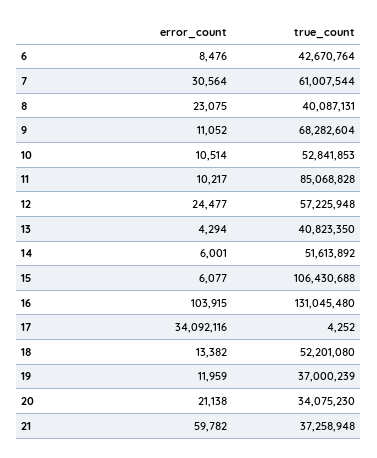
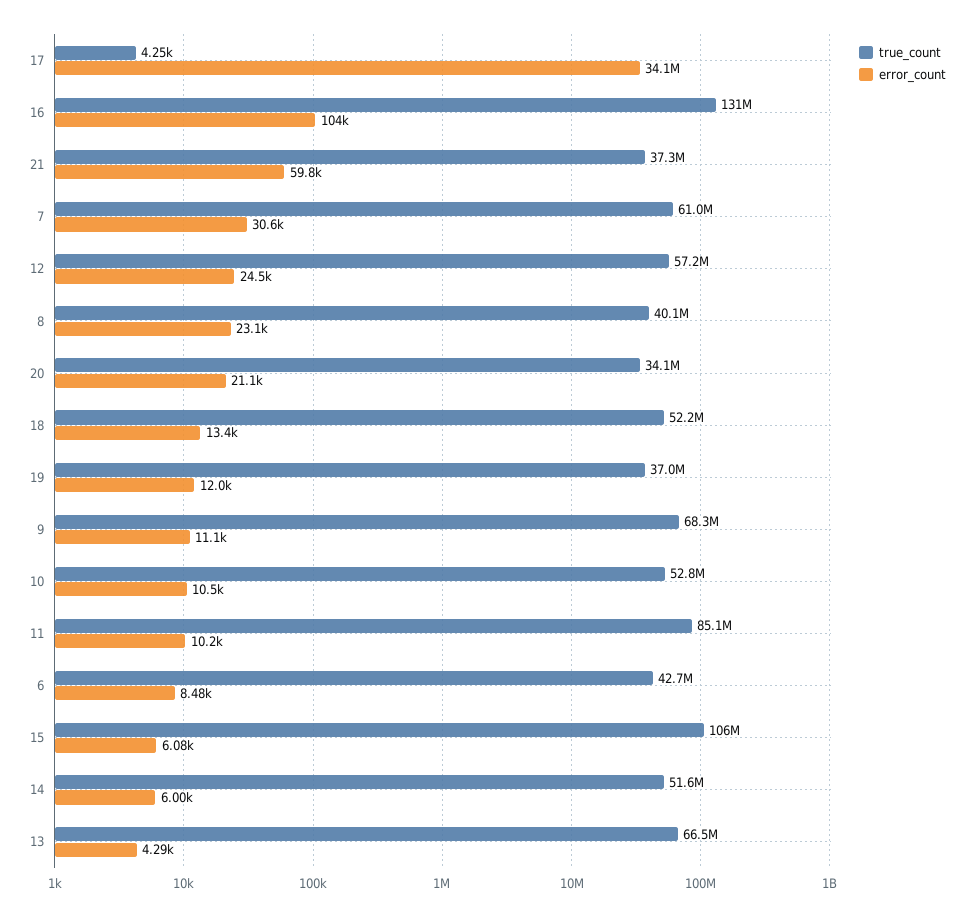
  {
    "error_count": {
      "6": 8476,
      "7": 30564,
      "8": 23075,
      "9": 11052,
      "10": 10514,
      "11": 10217,
      "12": 24477,
      "13": 4294,
      "14": 6001,
      "15": 6077,
      "16": 103915,
      "17": 34092116,
      "18": 13382,
      "19": 11959,
      "20": 21138,
      "21": 59782
    },
    "true_count": {
      "6": 42670764,
      "7": 61007544,
      "8": 40087131,
      "9": 68282604,
      "10": 52841853,
      "11": 85068828,
      "12": 57225948,
-     "13": 40823350,
+     "13": 66500000,
      "14": 51613892,
      "15": 106430688,
      "16": 131045480,
      "17": 4252,
      "18": 52201080,
      "19": 37000239,
      "20": 34075230,
      "21": 37258948
    }
  }

